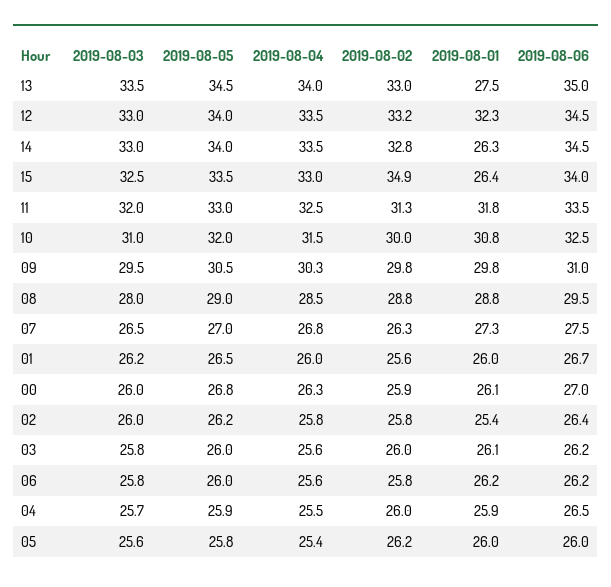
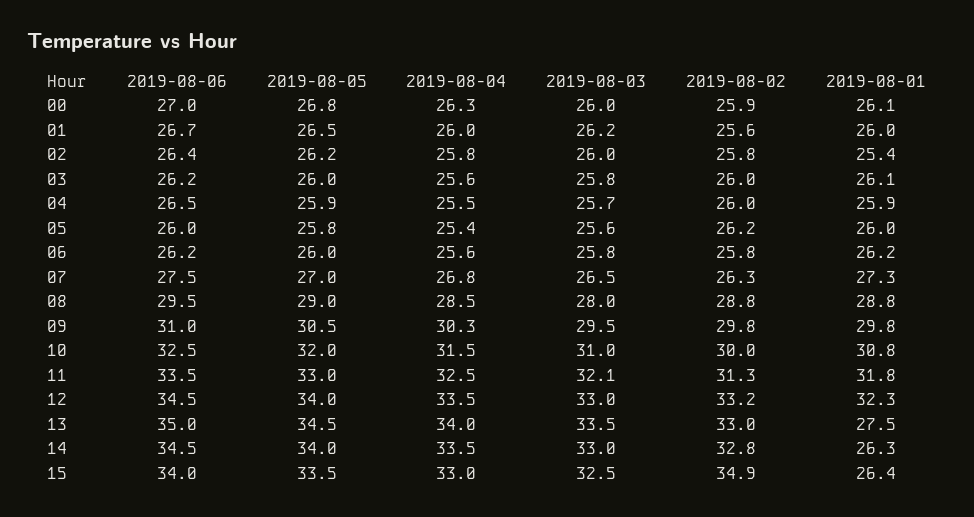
  {
    "2019-08-03": {
      "13": 33.5,
      "12": 33,
      "14": 33,
      "15": 32.5,
-     "11": 32,
+     "11": 32.1,
      "10": 31,
      "09": 29.5,
      "08": 28,
      "07": 26.5,
      "01": 26.2,
      "00": 26,
      "02": 26,
      "03": 25.8,
      "06": 25.8,
      "04": 25.7,
      "05": 25.6
    },
    "2019-08-05": {
      "13": 34.5,
      "12": 34,
      "14": 34,
      "15": 33.5,
      "11": 33,
      "10": 32,
      "09": 30.5,
      "08": 29,
      "07": 27,
      "01": 26.5,
      "00": 26.8,
      "02": 26.2,
      "03": 26,
      "06": 26,
      "04": 25.9,
      "05": 25.8
    },
    "2019-08-04": {
      "13": 34,
      "12": 33.5,
      "14": 33.5,
      "15": 33,
      "11": 32.5,
      "10": 31.5,
      "09": 30.3,
      "08": 28.5,
      "07": 26.8,
      "01": 26,
      "00": 26.3,
      "02": 25.8,
      "03": 25.6,
      "06": 25.6,
      "04": 25.5,
      "05": 25.4
    },
    "2019-08-02": {
      "13": 33,
      "12": 33.2,
      "14": 32.8,
      "15": 34.9,
      "11": 31.3,
      "10": 30,
      "09": 29.8,
      "08": 28.8,
      "07": 26.3,
      "01": 25.6,
      "00": 25.9,
      "02": 25.8,
      "03": 26,
      "06": 25.8,
      "04": 26,
      "05": 26.2
    },
    "2019-08-01": {
      "13": 27.5,
      "12": 32.3,
      "14": 26.3,
      "15": 26.4,
      "11": 31.8,
      "10": 30.8,
      "09": 29.8,
      "08": 28.8,
      "07": 27.3,
      "01": 26,
      "00": 26.1,
      "02": 25.4,
      "03": 26.1,
      "06": 26.2,
      "04": 25.9,
      "05": 26
    },
    "2019-08-06": {
      "13": 35,
      "12": 34.5,
      "14": 34.5,
      "15": 34,
      "11": 33.5,
      "10": 32.5,
      "09": 31,
      "08": 29.5,
      "07": 27.5,
      "01": 26.7,
      "00": 27,
      "02": 26.4,
      "03": 26.2,
      "06": 26.2,
      "04": 26.5,
      "05": 26
    }
  }

